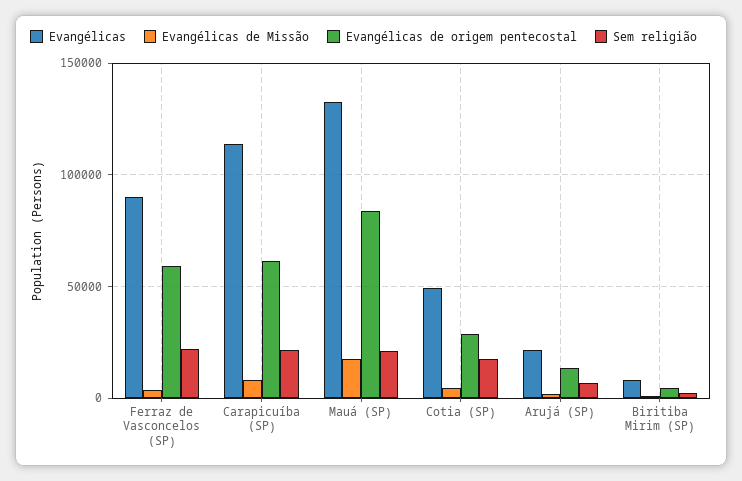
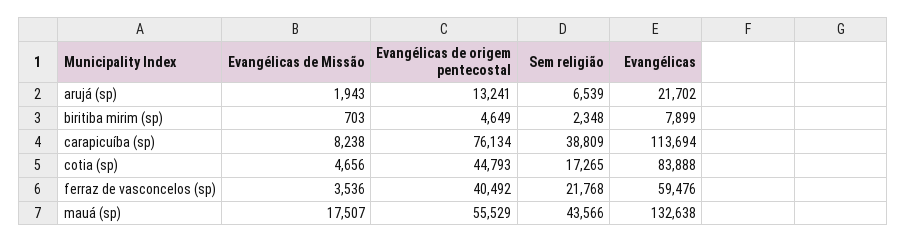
  {
    "Evangélicas": {
-     "Ferraz de Vasconcelos (SP)": 90000,
+     "Ferraz de Vasconcelos (SP)": 59476,
      "Carapicuíba (SP)": 113694,
      "Mauá (SP)": 132638,
-     "Cotia (SP)": 50000,
+     "Cotia (SP)": 83888,
      "Arujá (SP)": 21702,
      "Biritiba Mirim (SP)": 7899
    },
    "Evangélicas de Missão": {
      "Ferraz de Vasconcelos (SP)": 3536,
      "Carapicuíba (SP)": 8238,
      "Mauá (SP)": 17507,
      "Cotia (SP)": 4656,
      "Arujá (SP)": 1943,
      "Biritiba Mirim (SP)": 703
    },
    "Evangélicas de origem pentecostal": {
-     "Ferraz de Vasconcelos (SP)": 60000,
+     "Ferraz de Vasconcelos (SP)": 40492,
-     "Carapicuíba (SP)": 60000,
+     "Carapicuíba (SP)": 76134,
-     "Mauá (SP)": 85000,
+     "Mauá (SP)": 55529,
-     "Cotia (SP)": 30000,
+     "Cotia (SP)": 44793,
      "Arujá (SP)": 13241,
      "Biritiba Mirim (SP)": 4649
    },
    "Sem religião": {
      "Ferraz de Vasconcelos (SP)": 21768,
-     "Carapicuíba (SP)": 20000,
+     "Carapicuíba (SP)": 38809,
-     "Mauá (SP)": 20000,
+     "Mauá (SP)": 43566,
      "Cotia (SP)": 17265,
      "Arujá (SP)": 6539,
      "Biritiba Mirim (SP)": 2348
    }
  }

